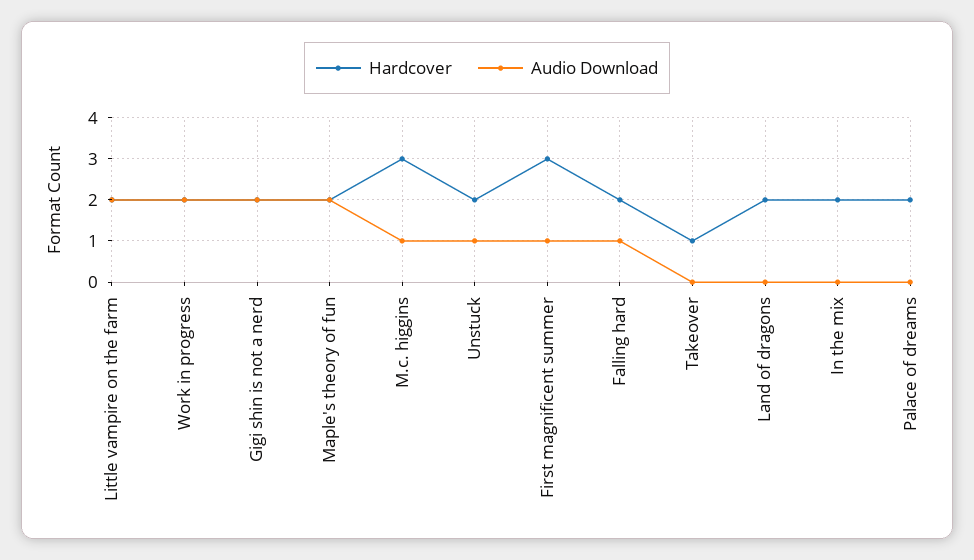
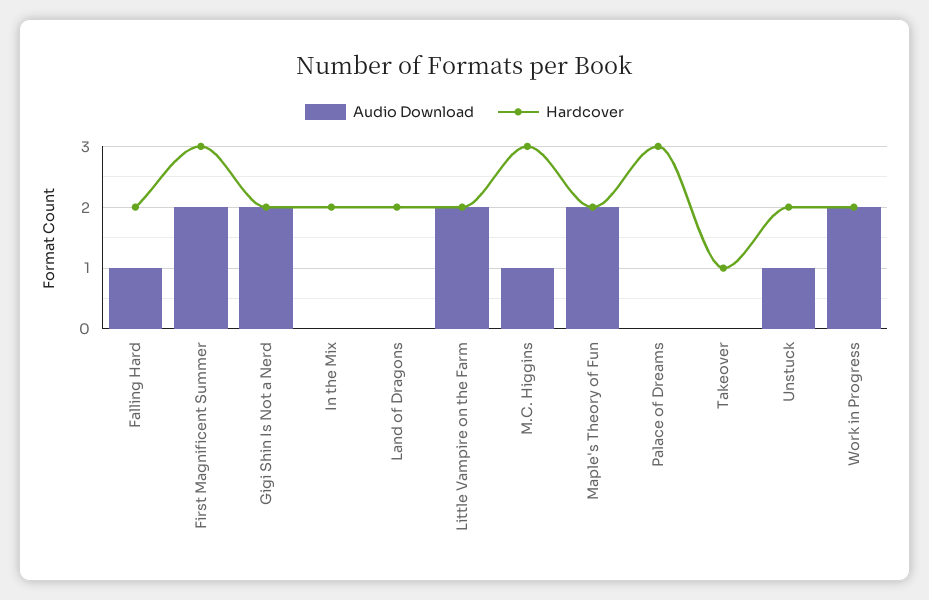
  {
    "Hardcover": {
      "Little vampire on the farm": 2,
      "Work in progress": 2,
      "Gigi shin is not a nerd": 2,
      "Maple's theory of fun": 2,
      "M.c. higgins": 3,
      "Unstuck": 2,
      "First magnificent summer": 3,
      "Falling hard": 2,
      "Takeover": 1,
      "Land of dragons": 2,
      "In the mix": 2,
-     "Palace of dreams": 2
+     "Palace of dreams": 3
    },
    "Audio Download": {
      "Little vampire on the farm": 2,
      "Work in progress": 2,
      "Gigi shin is not a nerd": 2,
      "Maple's theory of fun": 2,
      "M.c. higgins": 1,
      "Unstuck": 1,
-     "First magnificent summer": 1,
+     "First magnificent summer": 2,
      "Falling hard": 1,
      "Takeover": 0,
      "Land of dragons": 0,
      "In the mix": 0,
      "Palace of dreams": 0
    }
  }

